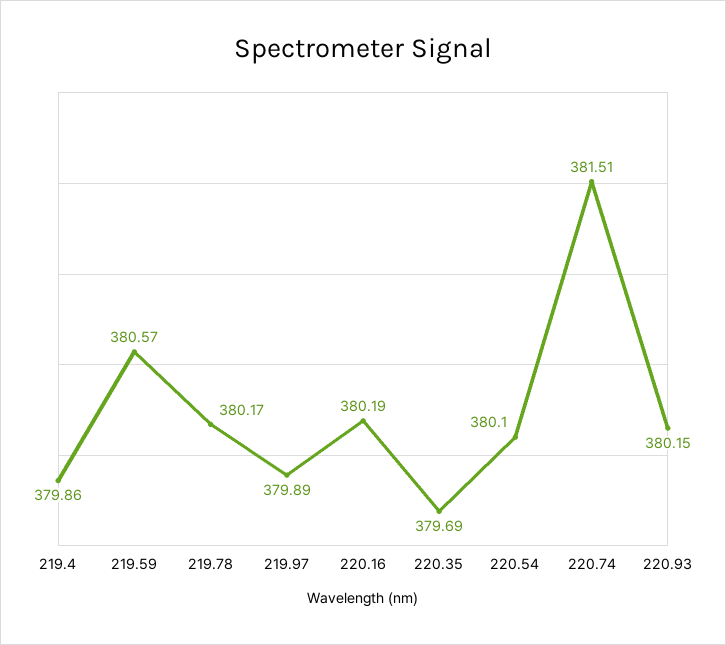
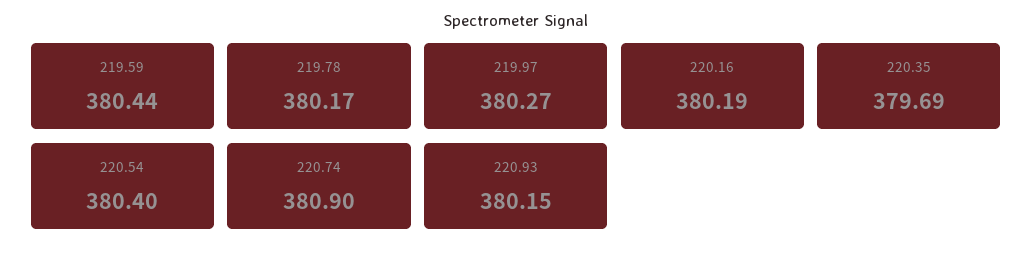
  {
-   "219.4": 379.86,
-   "219.59": 380.57,
+   "219.59": 380.44,
    "219.78": 380.17,
-   "219.97": 379.89,
+   "219.97": 380.27,
    "220.16": 380.19,
    "220.35": 379.69,
-   "220.54": 380.1,
+   "220.54": 380.4,
-   "220.74": 381.51,
+   "220.74": 380.9,
    "220.93": 380.15
  }

